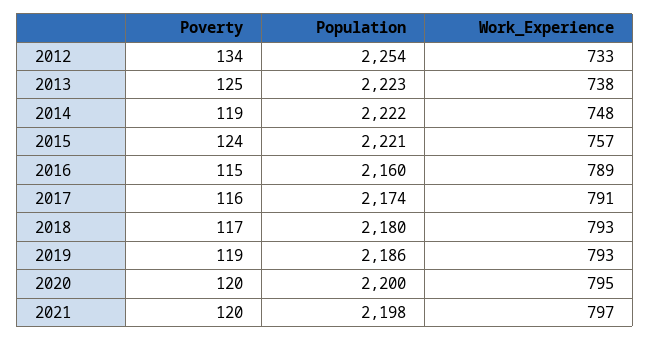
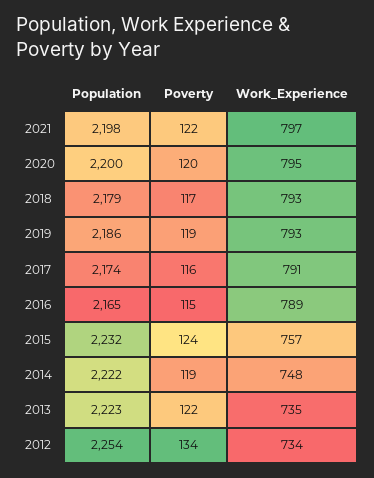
  {
    "Poverty": {
      "2012": 134,
-     "2013": 125,
+     "2013": 122,
      "2014": 119,
      "2015": 124,
      "2016": 115,
      "2017": 116,
      "2018": 117,
      "2019": 119,
      "2020": 120,
-     "2021": 120
+     "2021": 122
    },
    "Population": {
      "2012": 2254,
      "2013": 2223,
      "2014": 2222,
-     "2015": 2221,
+     "2015": 2232,
-     "2016": 2160,
+     "2016": 2165,
      "2017": 2174,
-     "2018": 2180,
+     "2018": 2179,
      "2019": 2186,
      "2020": 2200,
      "2021": 2198
    },
    "Work_Experience": {
-     "2012": 733,
+     "2012": 734,
-     "2013": 738,
+     "2013": 735,
      "2014": 748,
      "2015": 757,
      "2016": 789,
      "2017": 791,
      "2018": 793,
      "2019": 793,
      "2020": 795,
      "2021": 797
    }
  }

